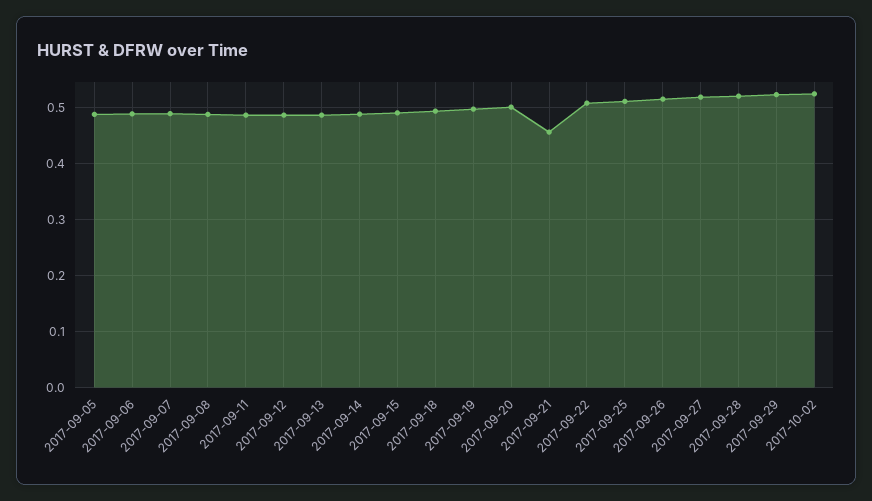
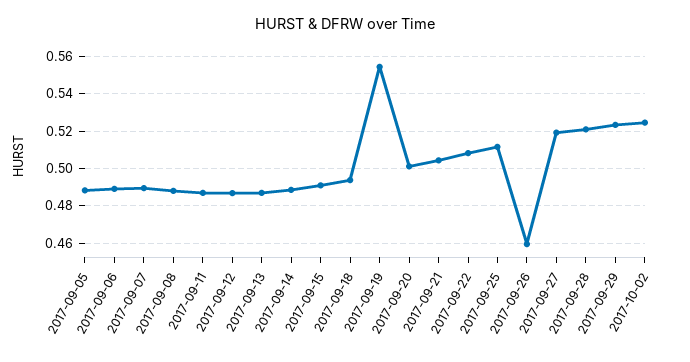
  {
    "2017-09-05": 0.49,
    "2017-09-06": 0.49,
    "2017-09-07": 0.49,
    "2017-09-08": 0.49,
    "2017-09-11": 0.485,
    "2017-09-12": 0.485,
    "2017-09-13": 0.485,
    "2017-09-14": 0.49,
    "2017-09-15": 0.49,
    "2017-09-18": 0.495,
-   "2017-09-19": 0.5,
+   "2017-09-19": 0.555,
    "2017-09-20": 0.5,
-   "2017-09-21": 0.46,
+   "2017-09-21": 0.505,
    "2017-09-22": 0.51,
    "2017-09-25": 0.51,
-   "2017-09-26": 0.52,
+   "2017-09-26": 0.46,
    "2017-09-27": 0.52,
    "2017-09-28": 0.52,
    "2017-09-29": 0.525,
    "2017-10-02": 0.525
  }

